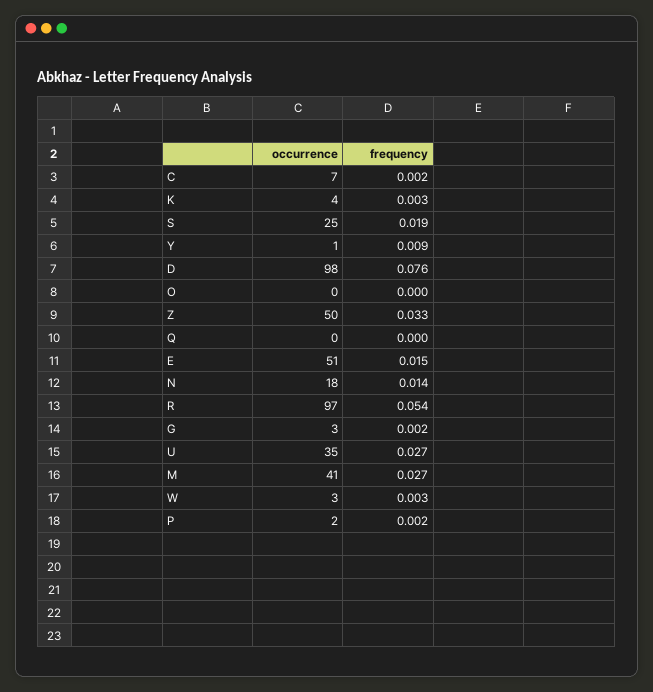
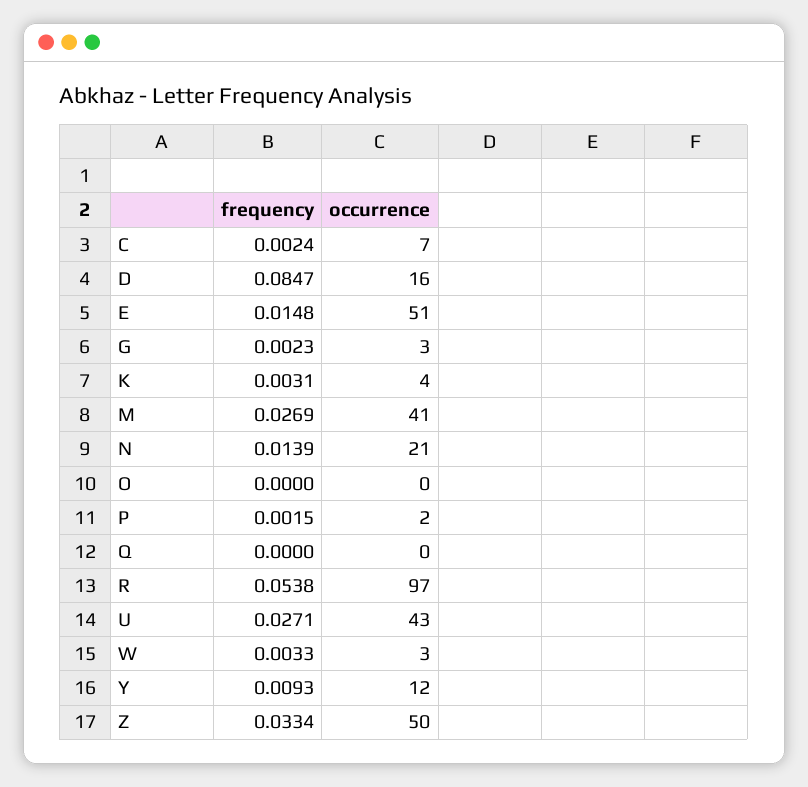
  {
    "occurrence": {
      "C": 7,
      "K": 4,
-     "S": 25,
-     "Y": 1,
+     "Y": 12,
-     "D": 98,
+     "D": 16,
      "O": 0,
      "Z": 50,
      "Q": 0,
      "E": 51,
-     "N": 18,
+     "N": 21,
      "R": 97,
      "G": 3,
-     "U": 35,
+     "U": 43,
      "M": 41,
      "W": 3,
      "P": 2
    },
    "frequency": {
      "C": 0.0024,
      "K": 0.0031,
-     "S": 0.019,
      "Y": 0.0093,
-     "D": 0.076,
+     "D": 0.0847,
      "O": 0,
      "Z": 0.0334,
      "Q": 0,
      "E": 0.0148,
      "N": 0.0139,
      "R": 0.0538,
      "G": 0.0023,
      "U": 0.0271,
      "M": 0.0269,
      "W": 0.0033,
      "P": 0.0015
    }
  }

